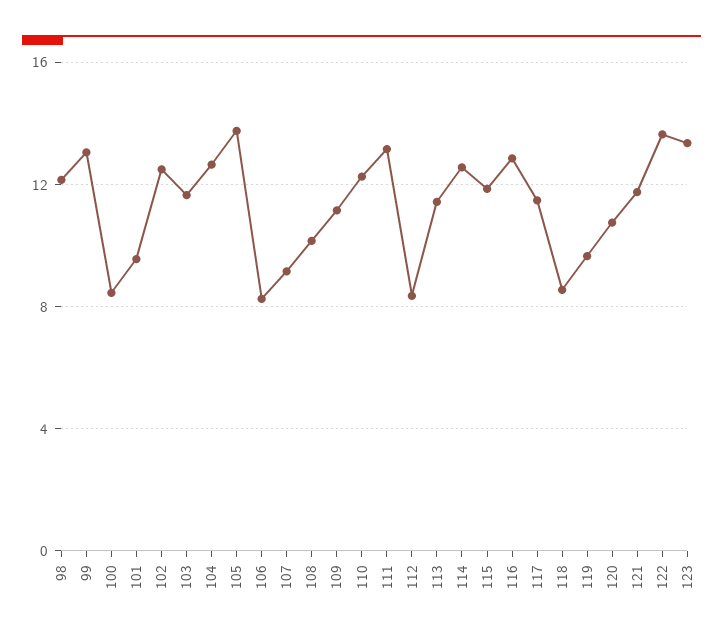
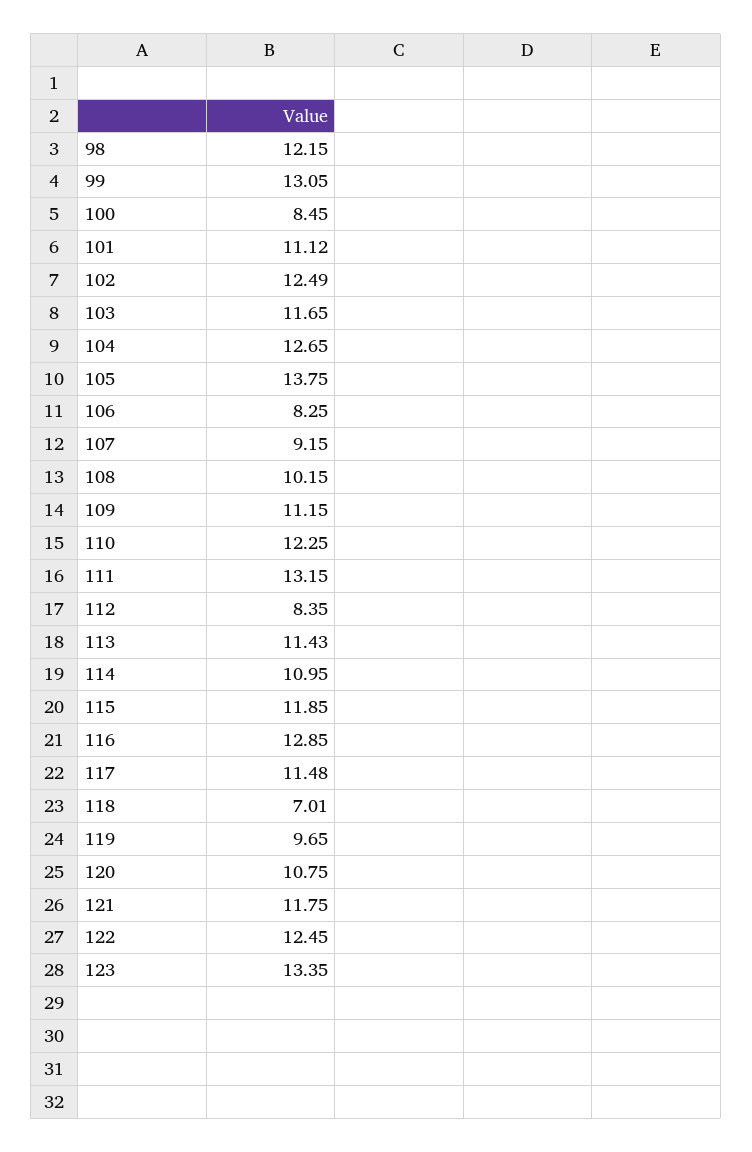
  {
    "98": 12.15,
    "99": 13.05,
    "100": 8.45,
-   "101": 9.5,
+   "101": 11.12,
    "102": 12.49,
    "103": 11.65,
    "104": 12.65,
    "105": 13.75,
    "106": 8.25,
    "107": 9.15,
    "108": 10.15,
    "109": 11.15,
    "110": 12.25,
    "111": 13.15,
    "112": 8.35,
    "113": 11.43,
-   "114": 12.5,
+   "114": 10.95,
    "115": 11.85,
    "116": 12.85,
    "117": 11.48,
-   "118": 8.5,
+   "118": 7.01,
    "119": 9.65,
    "120": 10.75,
    "121": 11.75,
-   "122": 13.5,
+   "122": 12.45,
    "123": 13.35
  }

